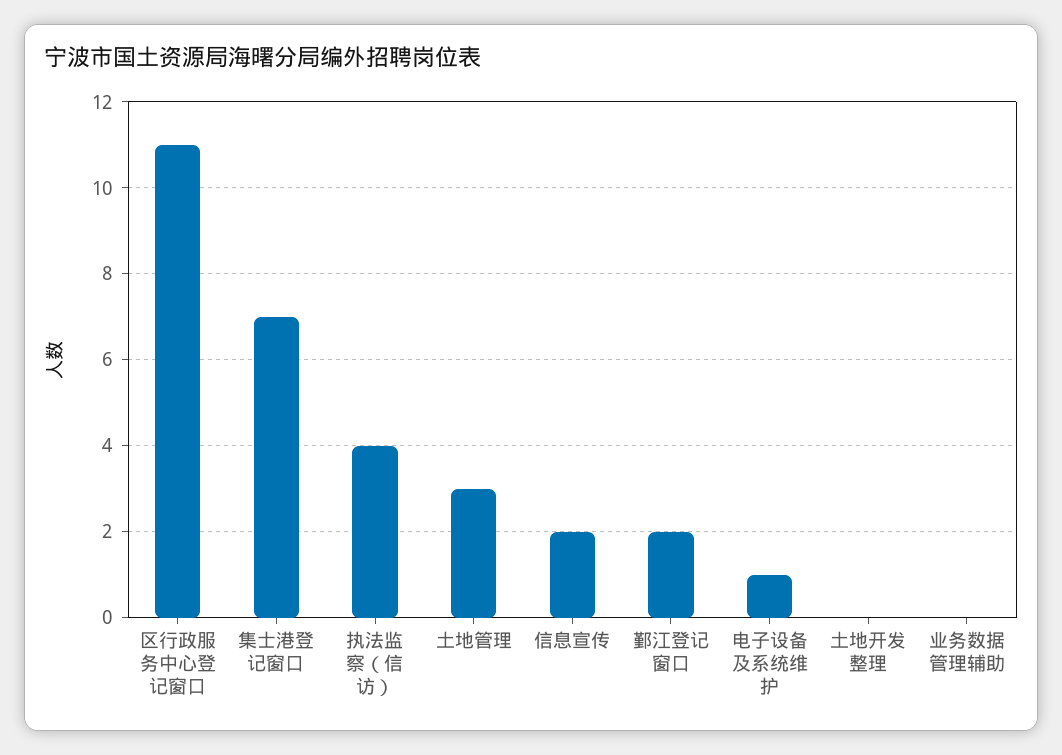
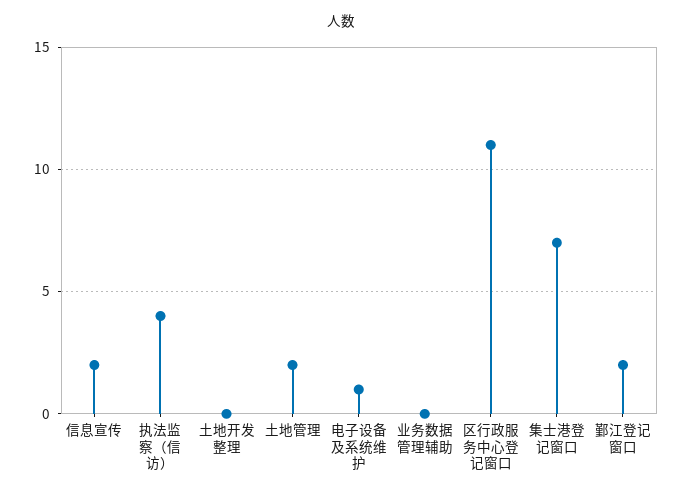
  {
    "区行政服务中心登记窗口": 11,
    "集士港登记窗口": 7,
    "执法监察（信访）": 4,
-   "土地管理": 3,
+   "土地管理": 2,
    "信息宣传": 2,
    "鄞江登记窗口": 2,
    "电子设备及系统维护": 1,
    "土地开发整理": 0,
    "业务数据管理辅助": 0
  }

